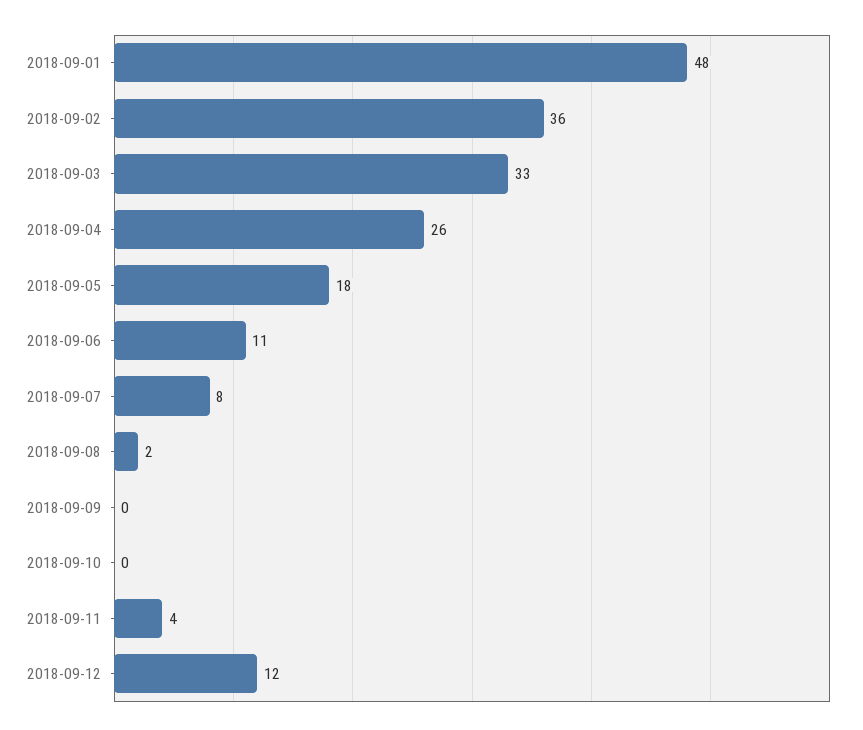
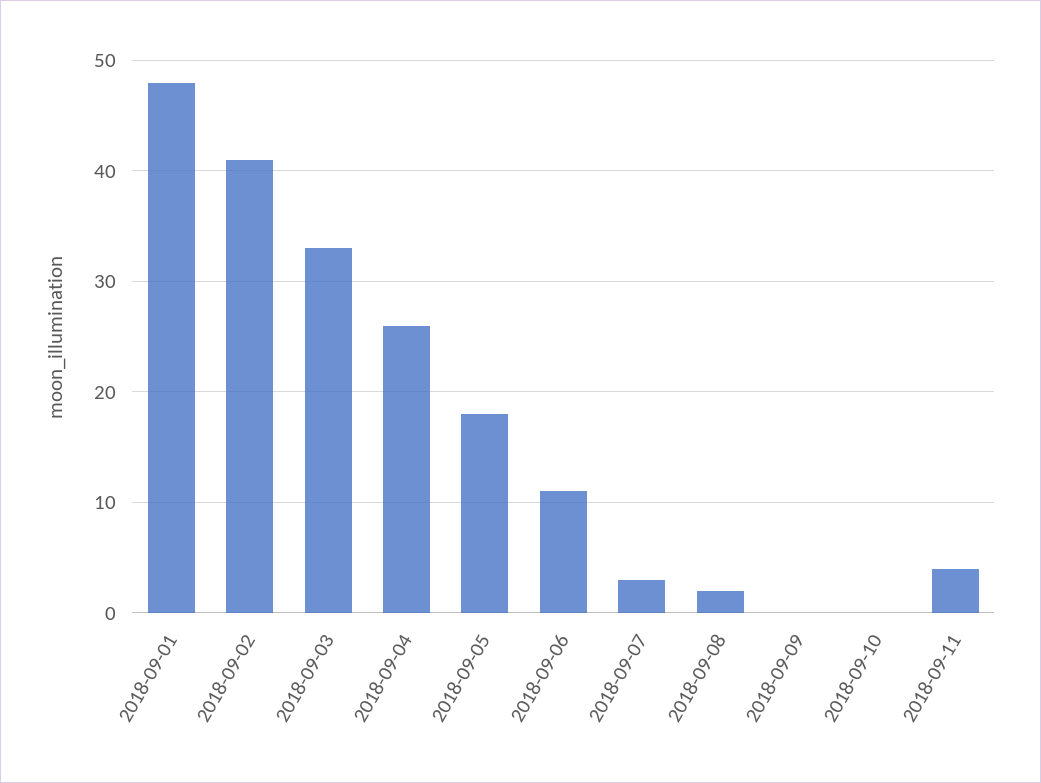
  {
    "2018-09-01": 48,
-   "2018-09-02": 36,
+   "2018-09-02": 41,
    "2018-09-03": 33,
    "2018-09-04": 26,
    "2018-09-05": 18,
    "2018-09-06": 11,
-   "2018-09-07": 8,
+   "2018-09-07": 3,
    "2018-09-08": 2,
    "2018-09-09": 0,
    "2018-09-10": 0,
-   "2018-09-11": 4,
+   "2018-09-11": 4
-   "2018-09-12": 12
  }

